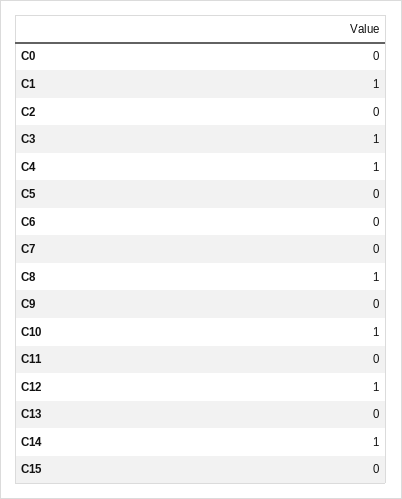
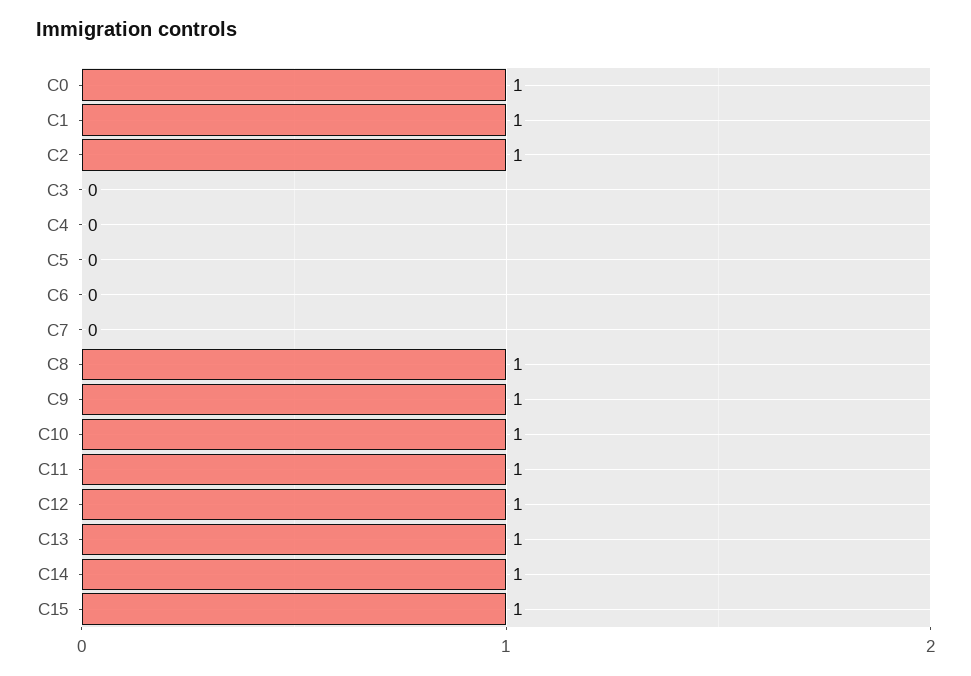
  {
-   "C0": 0,
+   "C0": 1,
    "C1": 1,
-   "C2": 0,
+   "C2": 1,
-   "C3": 1,
+   "C3": 0,
-   "C4": 1,
+   "C4": 0,
    "C5": 0,
    "C6": 0,
    "C7": 0,
    "C8": 1,
-   "C9": 0,
+   "C9": 1,
    "C10": 1,
-   "C11": 0,
+   "C11": 1,
    "C12": 1,
-   "C13": 0,
+   "C13": 1,
    "C14": 1,
-   "C15": 0
+   "C15": 1
  }

